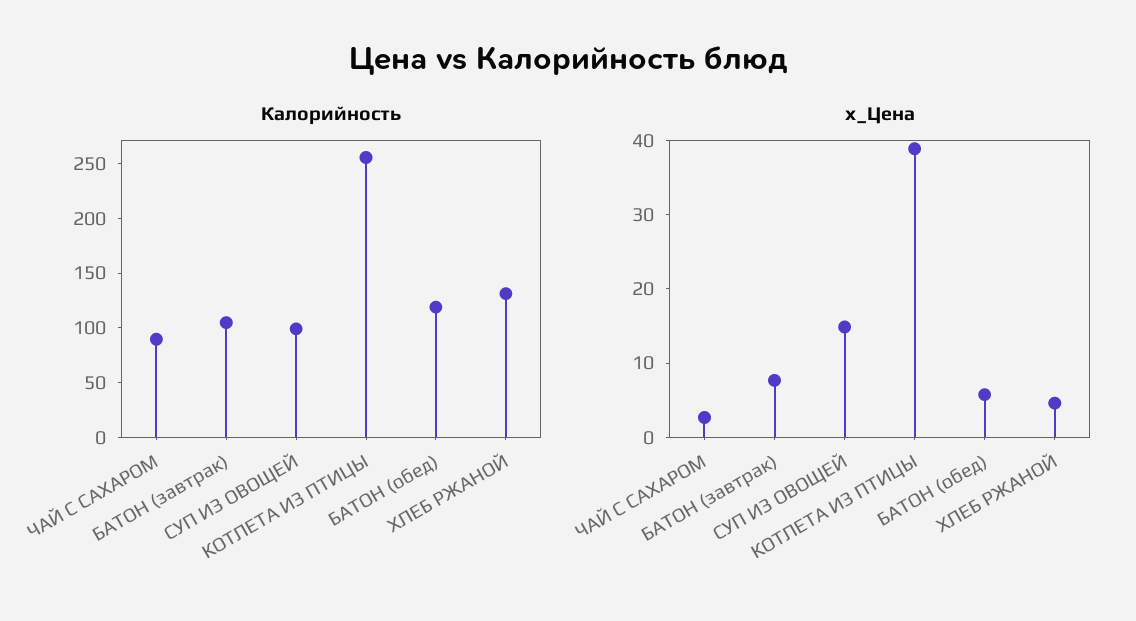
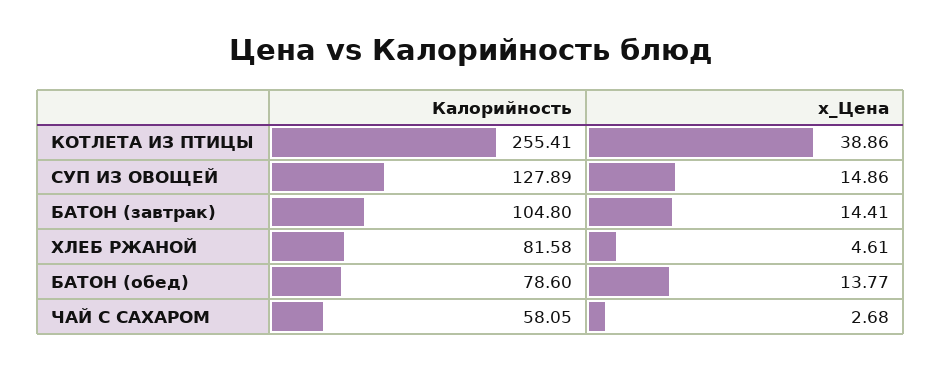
  {
    "Калорийность": {
-     "ЧАЙ С САХАРОМ": 90,
+     "ЧАЙ С САХАРОМ": 58.05,
      "БАТОН (завтрак)": 104.8,
-     "СУП ИЗ ОВОЩЕЙ": 100,
+     "СУП ИЗ ОВОЩЕЙ": 127.89,
      "КОТЛЕТА ИЗ ПТИЦЫ": 255.41,
-     "БАТОН (обед)": 120,
+     "БАТОН (обед)": 78.6,
-     "ХЛЕБ РЖАНОЙ": 130
+     "ХЛЕБ РЖАНОЙ": 81.58
    },
    "x_Цена": {
      "ЧАЙ С САХАРОМ": 2.68,
-     "БАТОН (завтрак)": 8,
+     "БАТОН (завтрак)": 14.41,
      "СУП ИЗ ОВОЩЕЙ": 14.86,
      "КОТЛЕТА ИЗ ПТИЦЫ": 38.86,
-     "БАТОН (обед)": 6,
+     "БАТОН (обед)": 13.77,
      "ХЛЕБ РЖАНОЙ": 4.61
    }
  }

